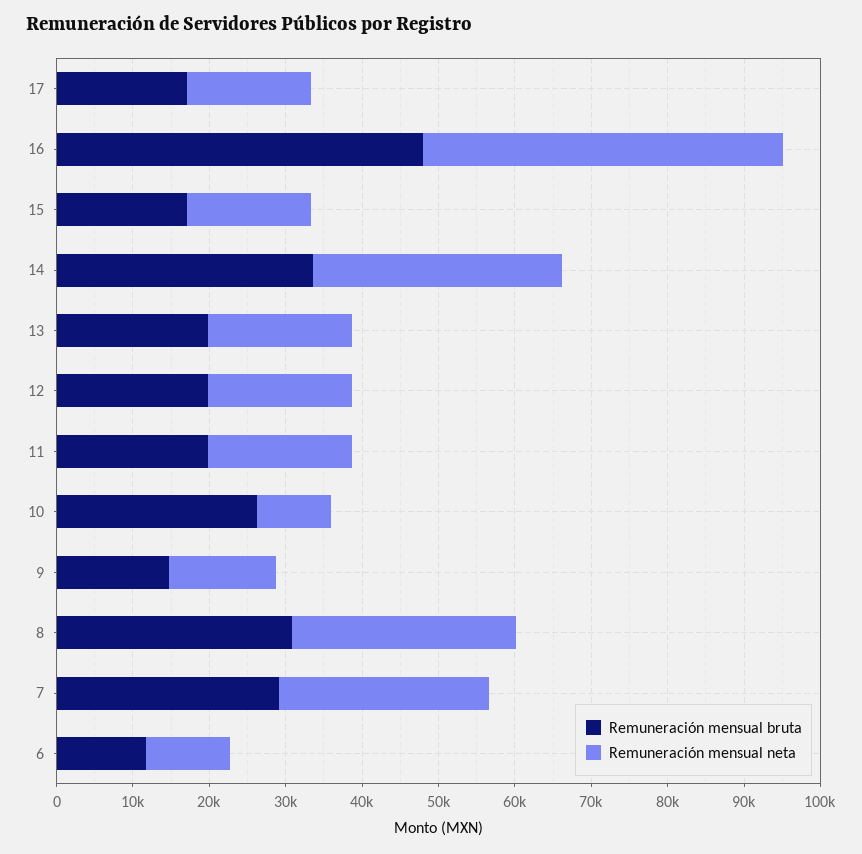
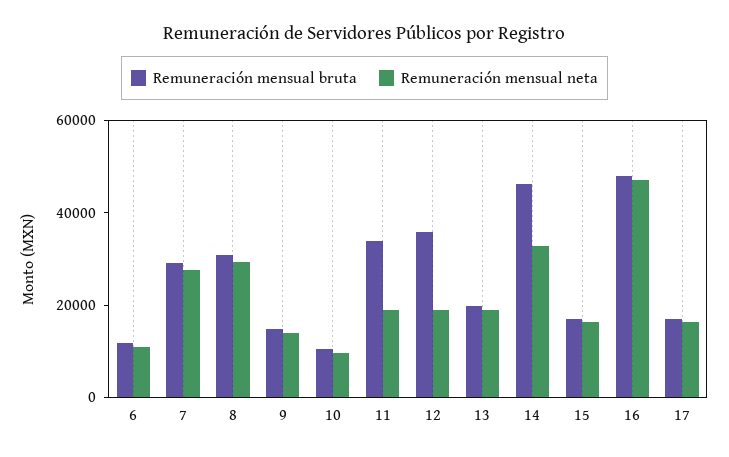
  {
    "Remuneración mensual bruta": {
      "17": 18000,
      "16": 48000,
      "15": 18000,
-     "14": 34000,
+     "14": 45000,
      "13": 20000,
-     "12": 20000,
+     "12": 35000,
-     "11": 20000,
+     "11": 35000,
-     "10": 26000,
+     "10": 10000,
      "9": 14000,
      "8": 30000,
      "7": 30000,
      "6": 12000
    },
    "Remuneración mensual neta": {
      "17": 16000,
      "16": 48000,
      "15": 16000,
      "14": 32000,
      "13": 18000,
      "12": 18000,
      "11": 18000,
      "10": 10000,
      "9": 14000,
      "8": 30000,
      "7": 28000,
      "6": 10000
    }
  }

